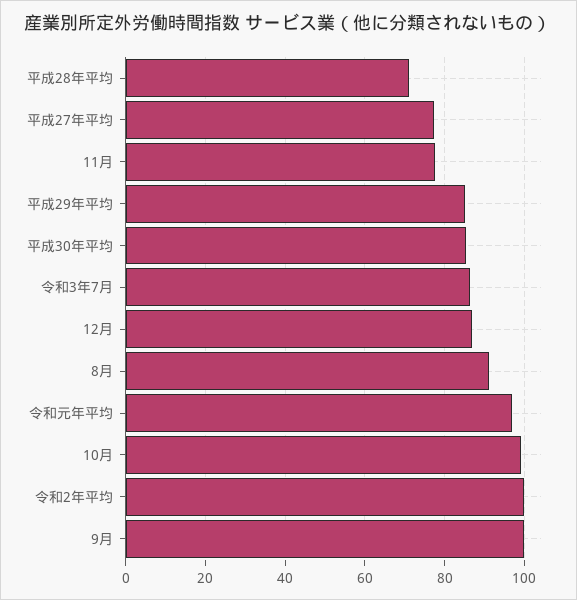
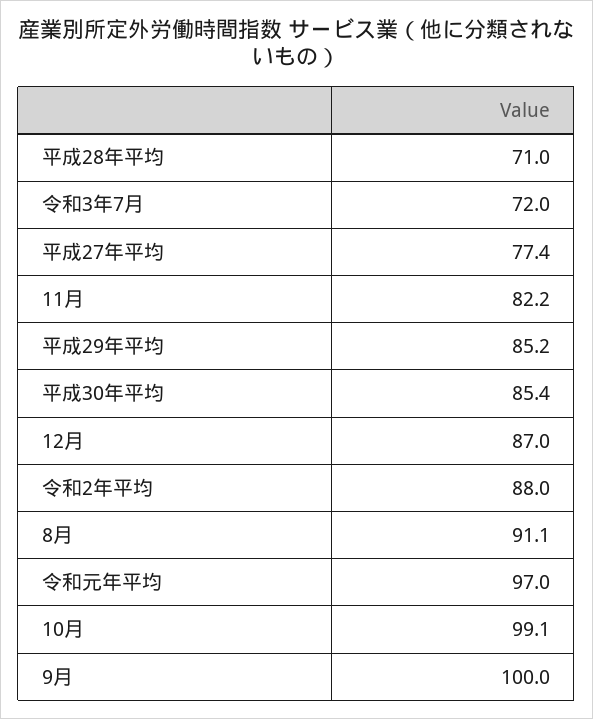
  {
    "平成28年平均": 71,
    "平成27年平均": 77.4,
-   "11月": 78,
+   "11月": 82.2,
    "平成29年平均": 85.2,
    "平成30年平均": 85.4,
-   "令和3年7月": 86,
+   "令和3年7月": 72,
    "12月": 87,
    "8月": 91.1,
    "令和元年平均": 97,
    "10月": 99.1,
-   "令和2年平均": 100,
+   "令和2年平均": 88,
    "9月": 100
  }

